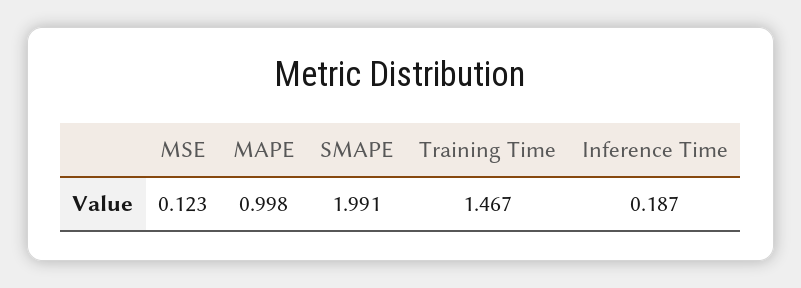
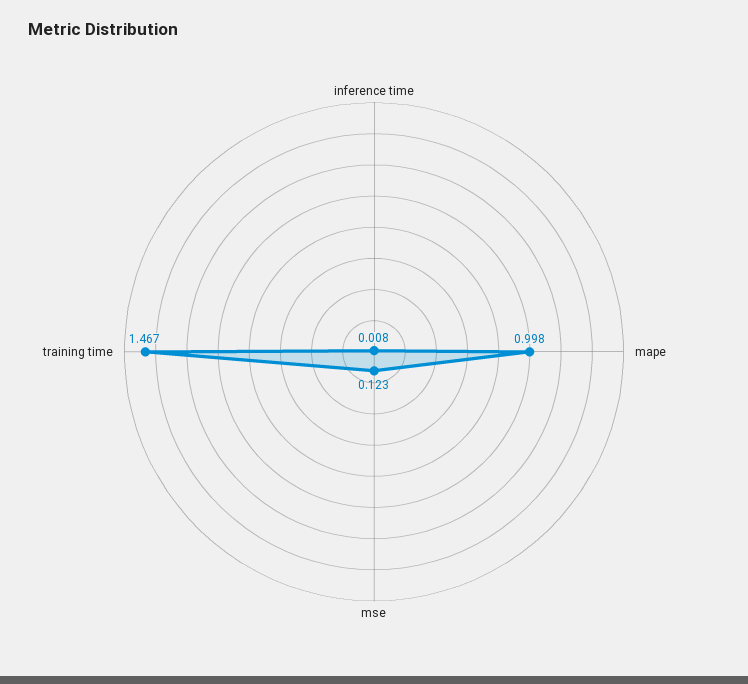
  {
    "MSE": 0.123,
    "MAPE": 0.998,
-   "SMAPE": 1.991,
    "Training Time": 1.467,
-   "Inference Time": 0.187
+   "Inference Time": 0.008
  }

